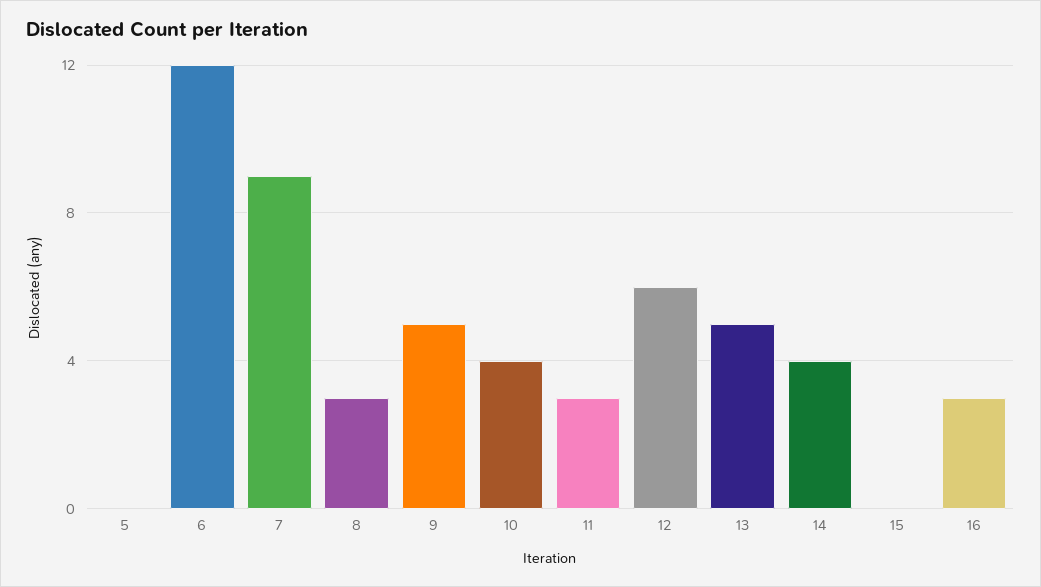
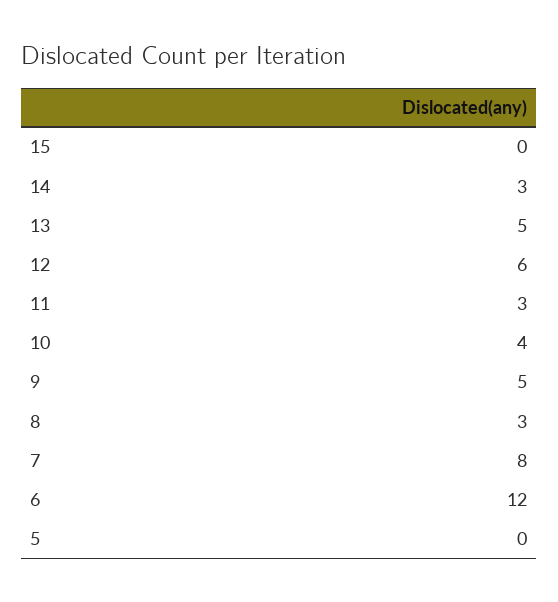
  {
    "5": 0,
    "6": 12,
-   "7": 9,
+   "7": 8,
    "8": 3,
    "9": 5,
    "10": 4,
    "11": 3,
    "12": 6,
    "13": 5,
-   "14": 4,
+   "14": 3,
-   "15": 0,
+   "15": 0
-   "16": 3
  }

